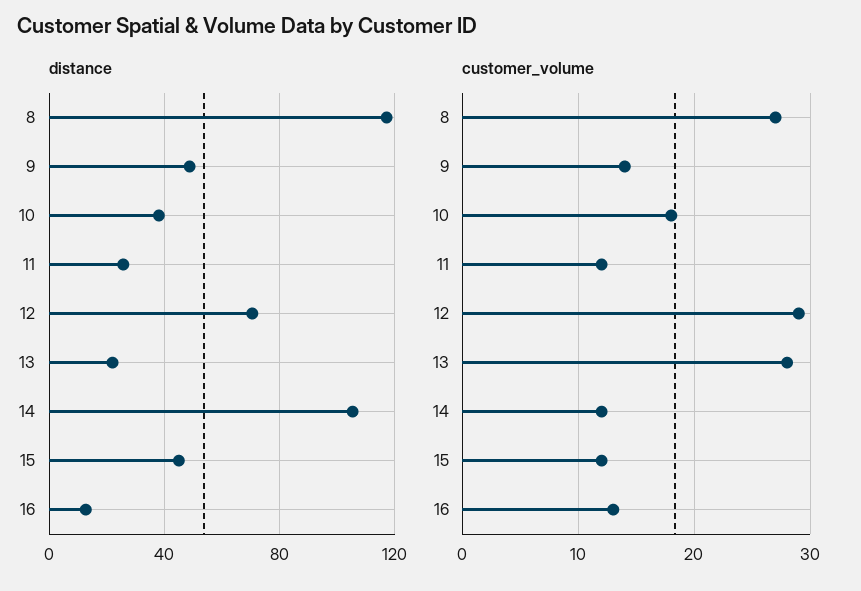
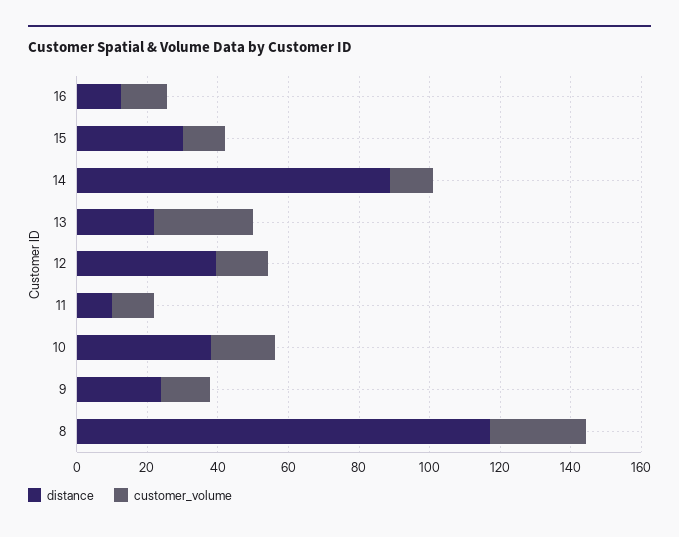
  {
    "distance": {
      "8": 115,
-     "9": 50,
+     "9": 25,
      "10": 40,
-     "11": 25,
+     "11": 10,
-     "12": 70,
+     "12": 40,
      "13": 20,
-     "14": 105,
+     "14": 90,
-     "15": 45,
+     "15": 30,
      "16": 15
    },
    "customer_volume": {
      "8": 27,
      "9": 14,
      "10": 18,
      "11": 12,
-     "12": 29,
+     "12": 15,
      "13": 28,
      "14": 12,
      "15": 12,
      "16": 13
    }
  }

